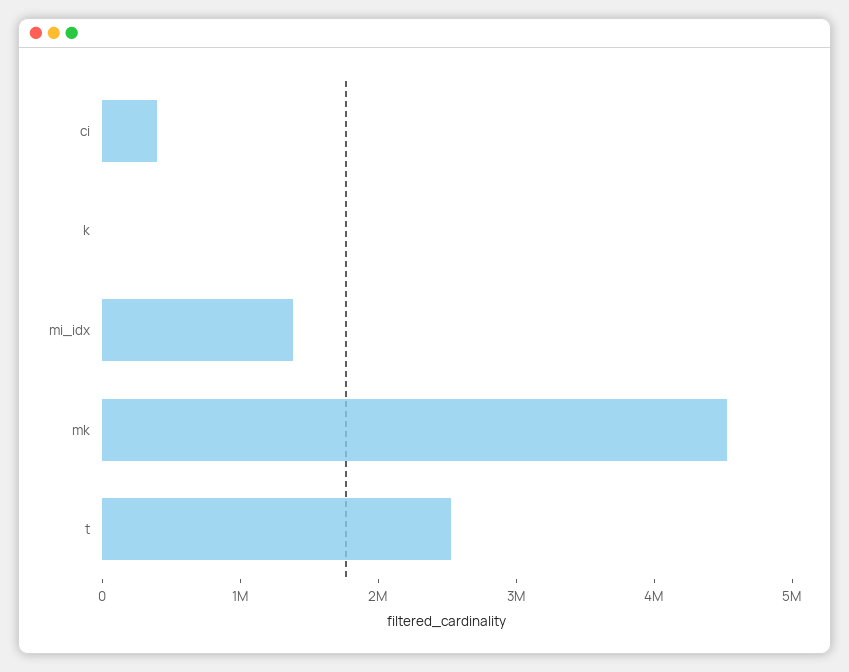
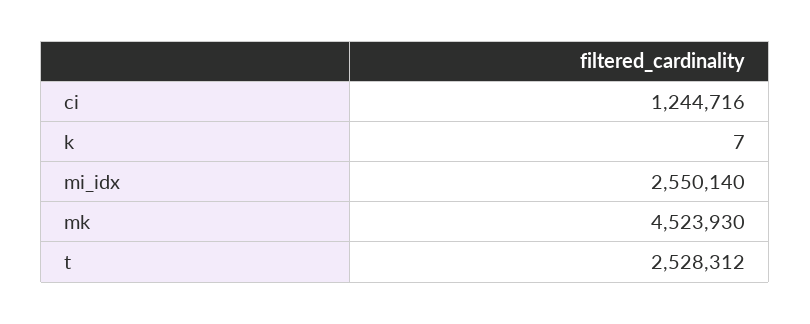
  {
-   "ci": 400000,
+   "ci": 1244716,
    "k": 7,
-   "mi_idx": 1400000,
+   "mi_idx": 2550140,
    "mk": 4523930,
    "t": 2528312
  }

